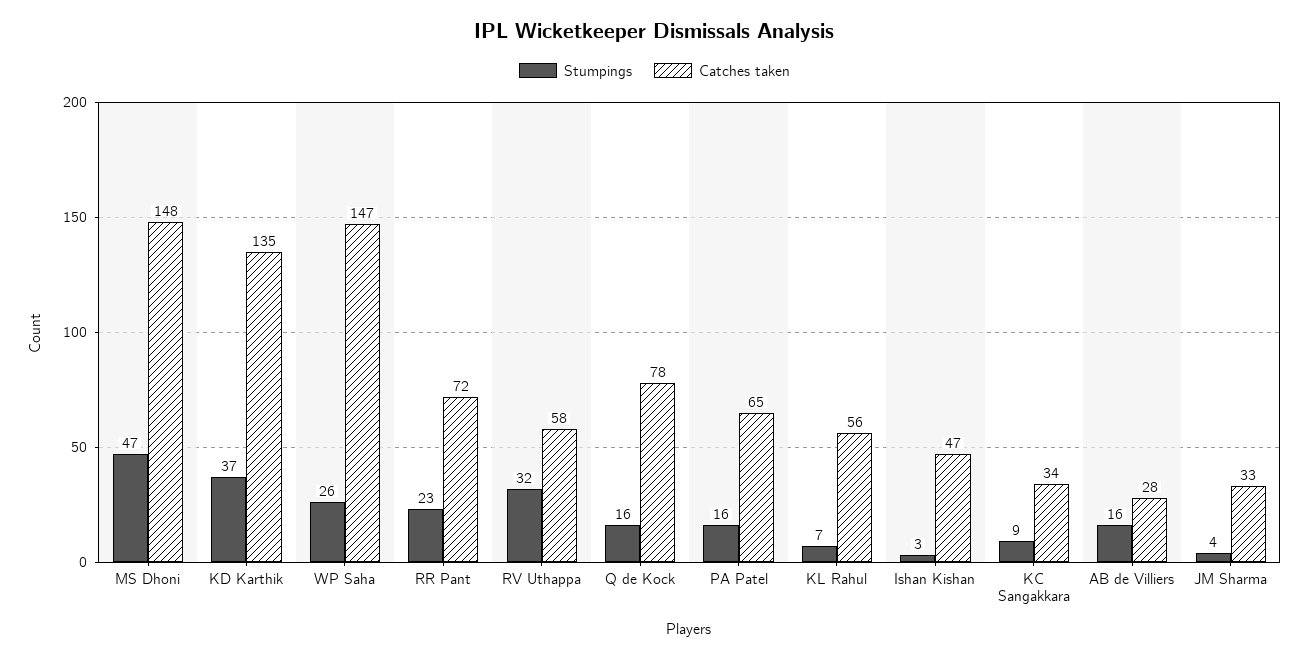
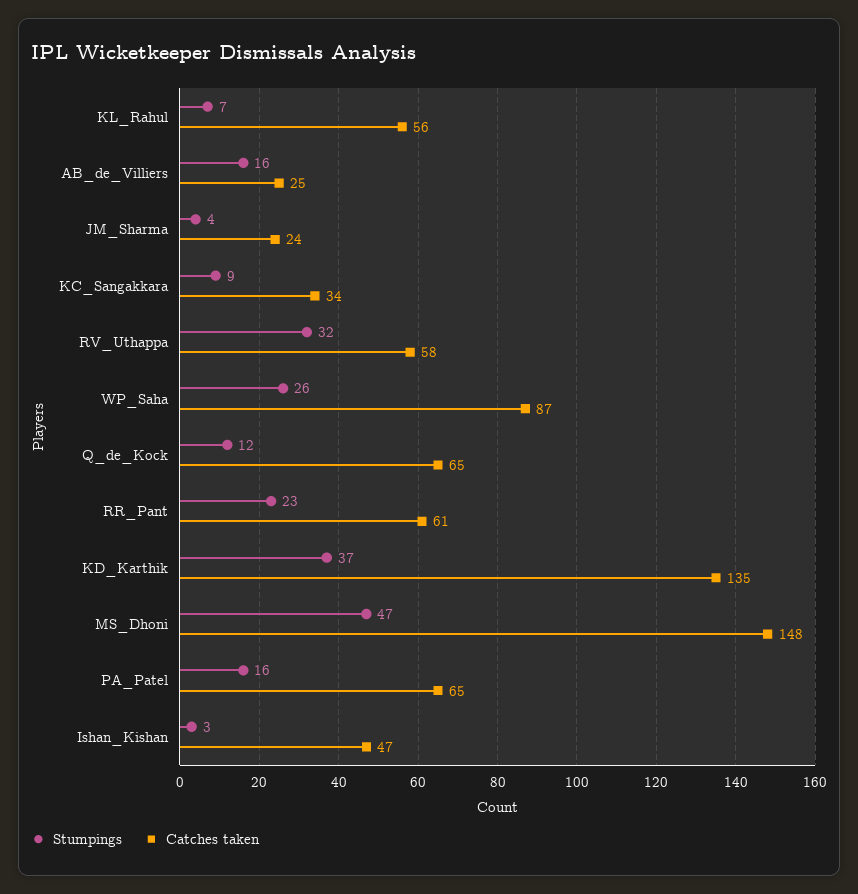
  {
    "Stumpings": {
      "MS Dhoni": 47,
      "KD Karthik": 37,
      "WP Saha": 26,
      "RR Pant": 23,
      "RV Uthappa": 32,
-     "Q de Kock": 16,
+     "Q de Kock": 12,
      "PA Patel": 16,
      "KL Rahul": 7,
      "Ishan Kishan": 3,
      "KC Sangakkara": 9,
      "AB de Villiers": 16,
      "JM Sharma": 4
    },
    "Catches taken": {
      "MS Dhoni": 148,
      "KD Karthik": 135,
-     "WP Saha": 147,
+     "WP Saha": 87,
-     "RR Pant": 72,
+     "RR Pant": 61,
      "RV Uthappa": 58,
-     "Q de Kock": 78,
+     "Q de Kock": 65,
      "PA Patel": 65,
      "KL Rahul": 56,
      "Ishan Kishan": 47,
      "KC Sangakkara": 34,
-     "AB de Villiers": 28,
+     "AB de Villiers": 25,
-     "JM Sharma": 33
+     "JM Sharma": 24
    }
  }

